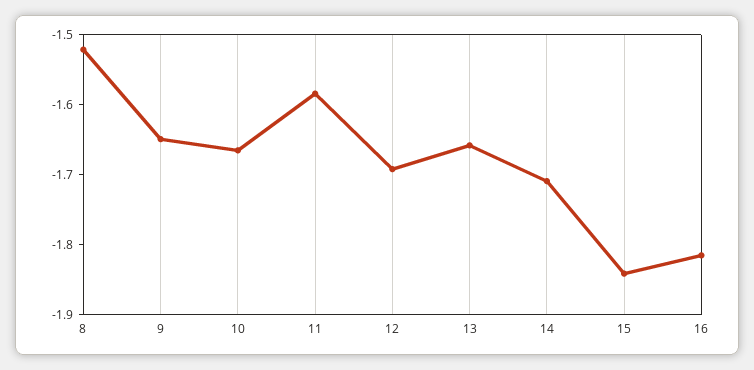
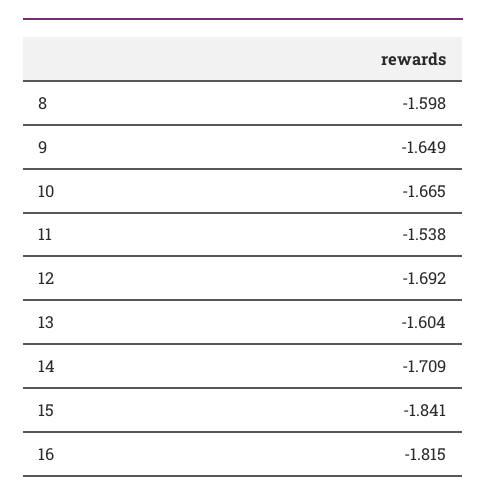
  {
-   "8": -1.52,
+   "8": -1.598,
    "9": -1.649,
    "10": -1.665,
-   "11": -1.58,
+   "11": -1.538,
    "12": -1.692,
-   "13": -1.66,
+   "13": -1.604,
    "14": -1.709,
    "15": -1.841,
    "16": -1.815
  }

